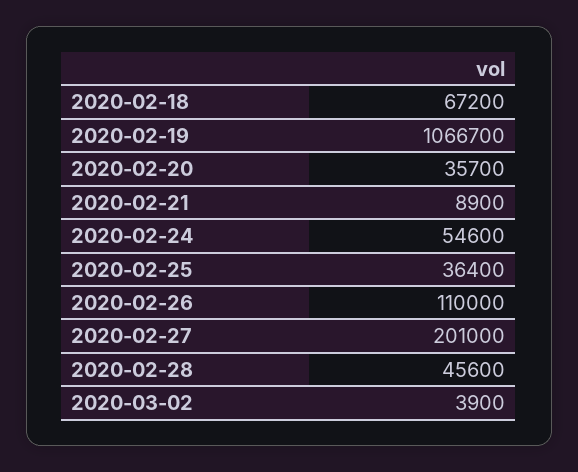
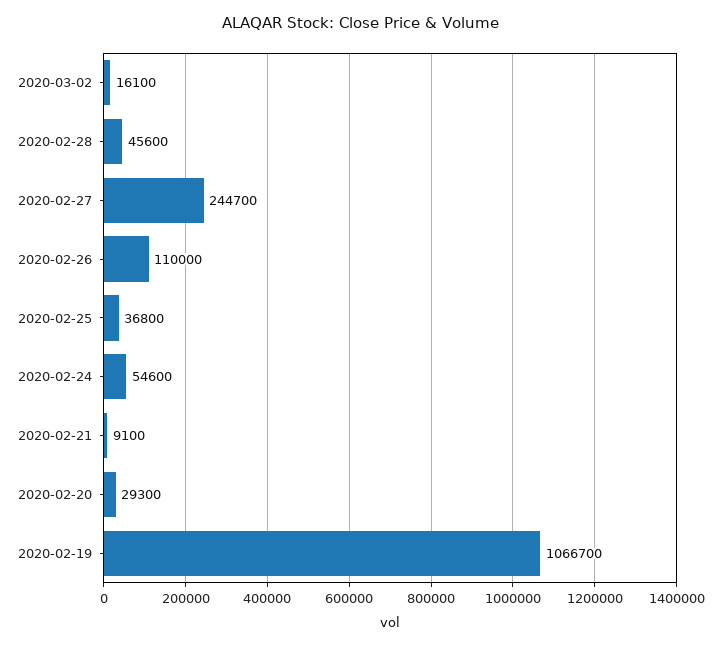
  {
-   "2020-02-18": 67200,
    "2020-02-19": 1066700,
-   "2020-02-20": 35700,
+   "2020-02-20": 29300,
-   "2020-02-21": 8900,
+   "2020-02-21": 9100,
    "2020-02-24": 54600,
-   "2020-02-25": 36400,
+   "2020-02-25": 36800,
    "2020-02-26": 110000,
-   "2020-02-27": 201000,
+   "2020-02-27": 244700,
    "2020-02-28": 45600,
-   "2020-03-02": 3900
+   "2020-03-02": 16100
  }

